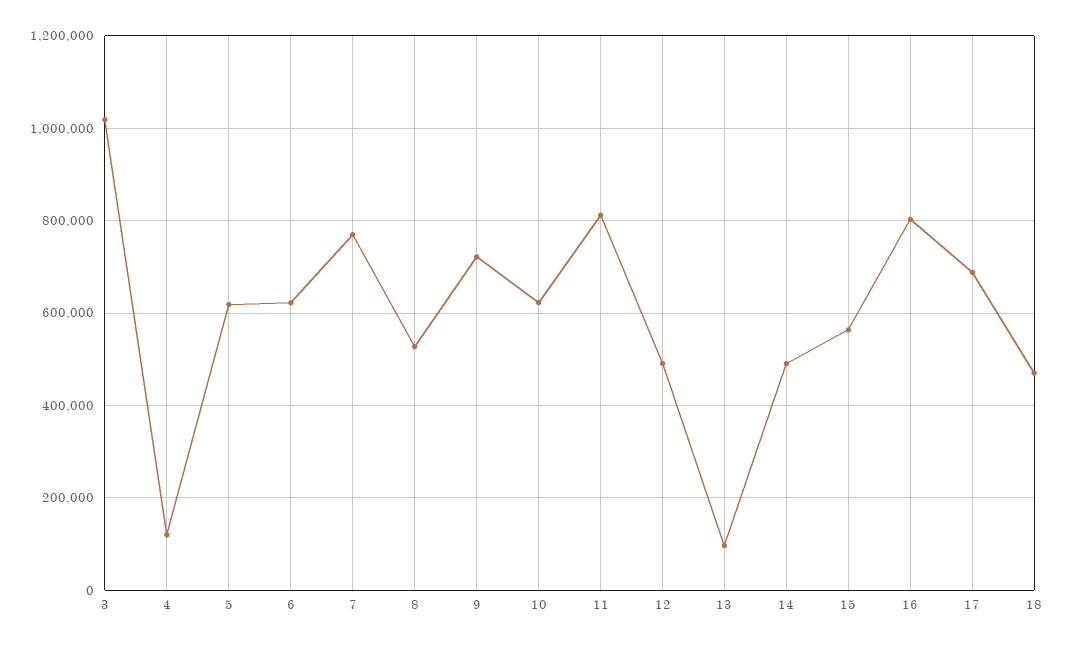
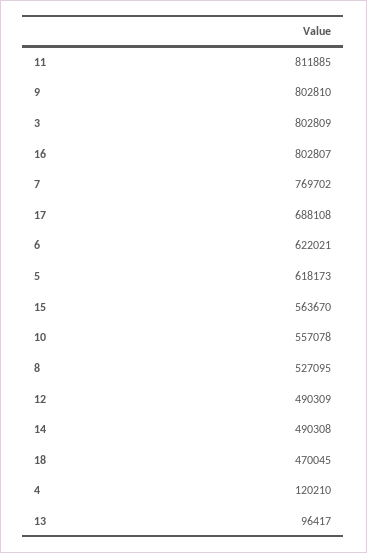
  {
-   "3": 1020000,
+   "3": 802809,
    "4": 120210,
    "5": 618173,
    "6": 622021,
    "7": 769702,
    "8": 527095,
-   "9": 720000,
+   "9": 802810,
-   "10": 620000,
+   "10": 557078,
    "11": 811885,
    "12": 490309,
    "13": 96417,
    "14": 490308,
    "15": 563670,
    "16": 802807,
    "17": 688108,
    "18": 470045
  }

